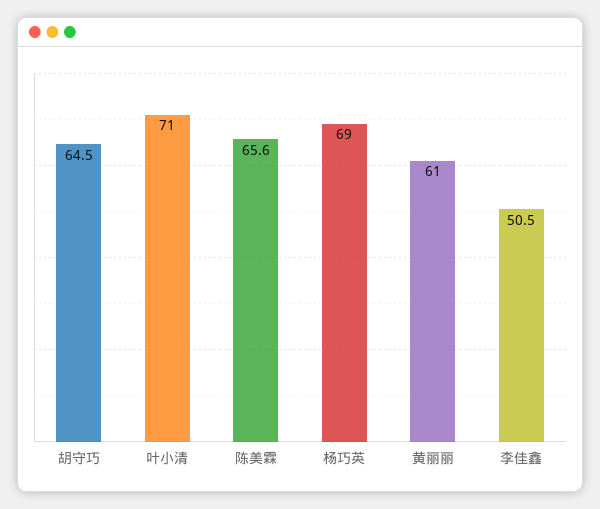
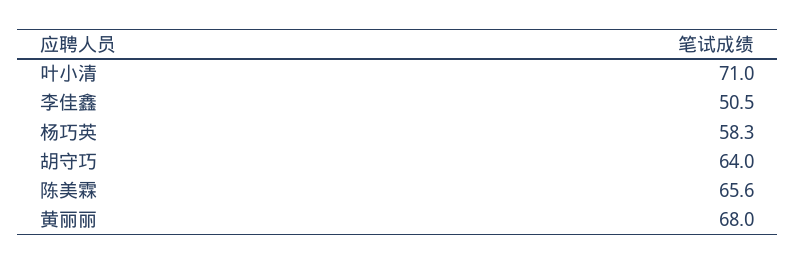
  {
-   "胡守巧": 64.5,
+   "胡守巧": 64,
    "叶小清": 71,
    "陈美霖": 65.6,
-   "杨巧英": 69,
+   "杨巧英": 58.3,
-   "黄丽丽": 61,
+   "黄丽丽": 68,
    "李佳鑫": 50.5
  }

